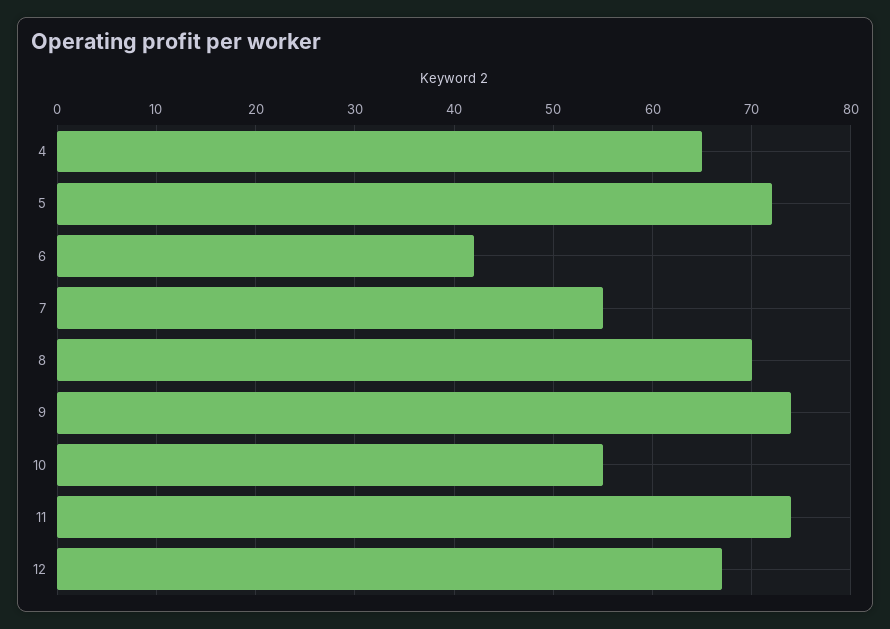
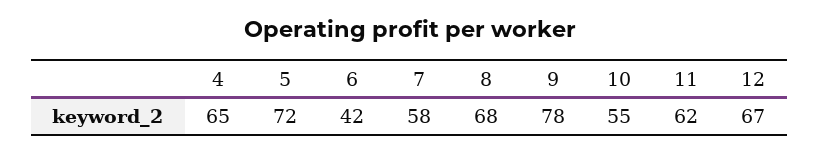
  {
    "4": 65,
    "5": 72,
    "6": 42,
-   "7": 55,
+   "7": 58,
-   "8": 70,
+   "8": 68,
-   "9": 74,
+   "9": 78,
    "10": 55,
-   "11": 74,
+   "11": 62,
    "12": 67
  }

